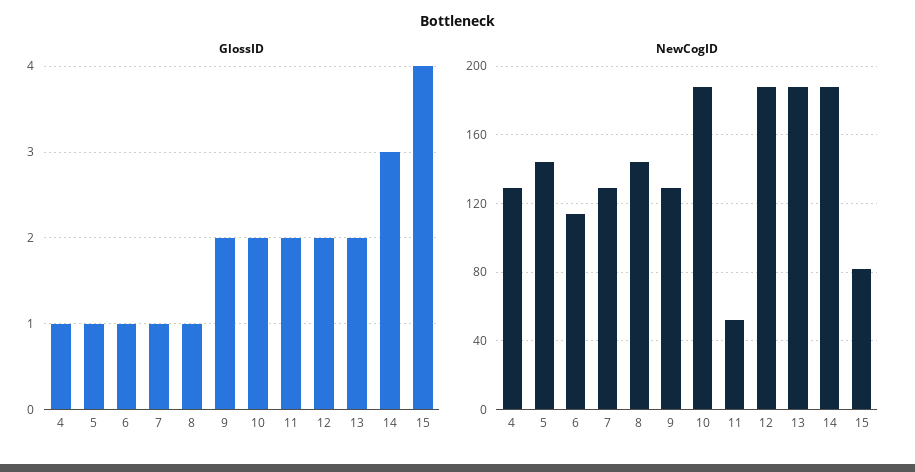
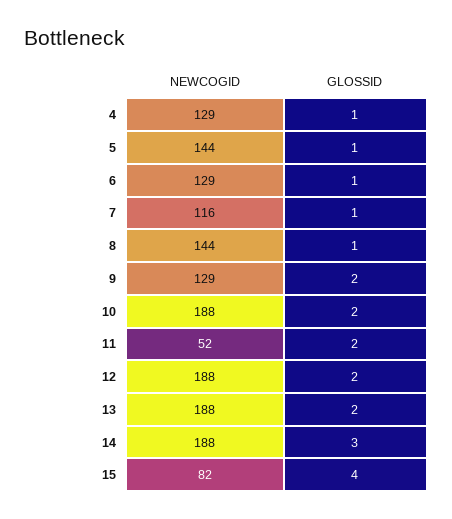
  {
    "GlossID": {
      "4": 1,
      "5": 1,
      "6": 1,
      "7": 1,
      "8": 1,
      "9": 2,
      "10": 2,
      "11": 2,
      "12": 2,
      "13": 2,
      "14": 3,
      "15": 4
    },
    "NewCogID": {
      "4": 129,
      "5": 144,
-     "6": 115,
+     "6": 129,
-     "7": 130,
+     "7": 116,
      "8": 144,
      "9": 129,
      "10": 188,
      "11": 52,
      "12": 188,
      "13": 188,
      "14": 188,
      "15": 82
    }
  }

